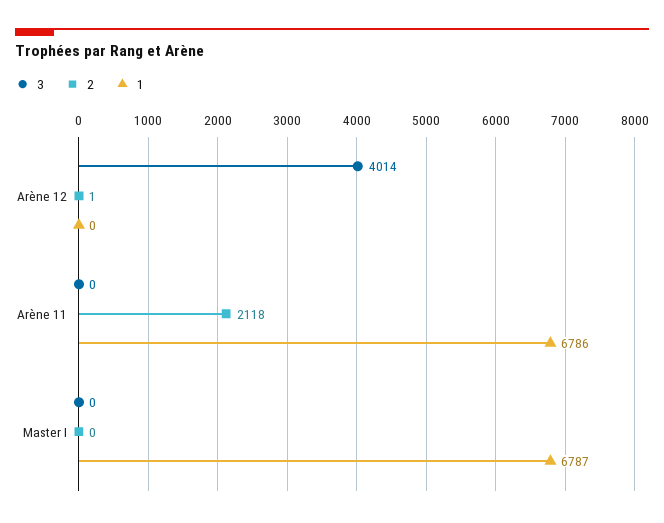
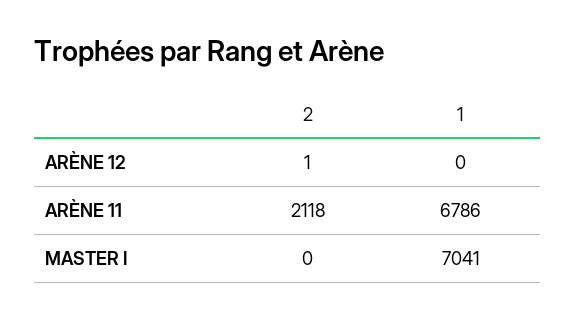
  {
-   "3": {
-     "Arène 12": 4014,
-     "Arène 11": 0,
-     "Master I": 0
-   },
    "2": {
      "Arène 12": 1,
      "Arène 11": 2118,
      "Master I": 0
    },
    "1": {
      "Arène 12": 0,
      "Arène 11": 6786,
-     "Master I": 6787
+     "Master I": 7041
    }
  }

